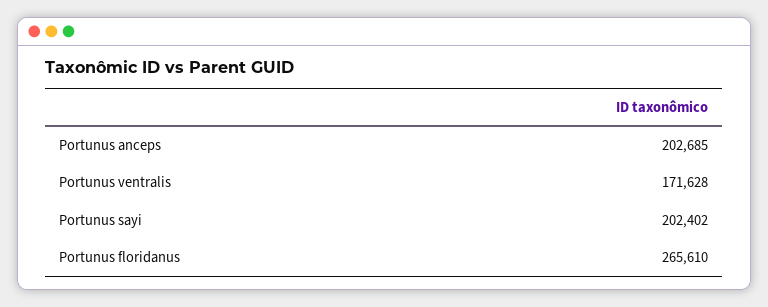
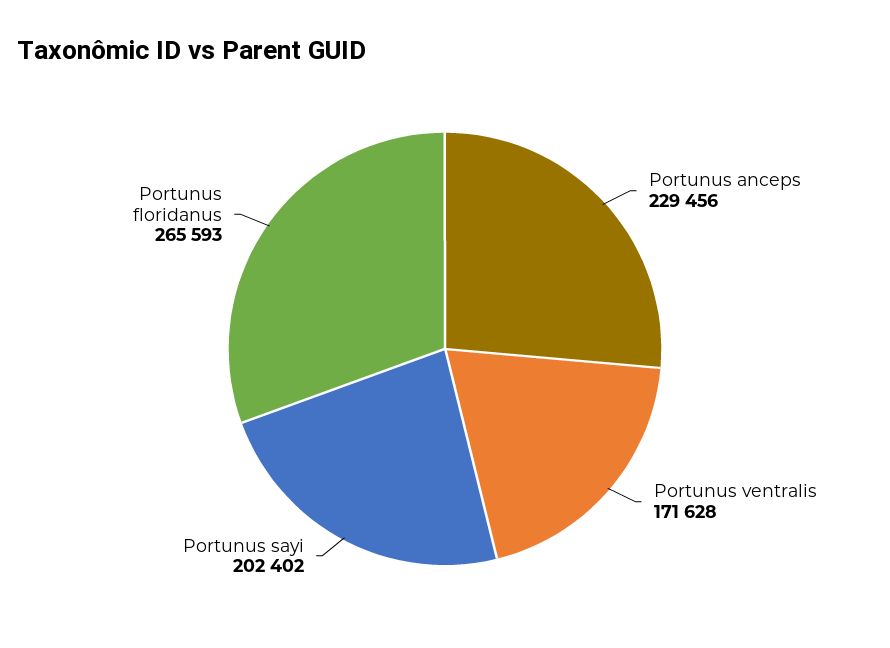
  {
-   "Portunus anceps": 202685,
+   "Portunus anceps": 229456,
    "Portunus ventralis": 171628,
    "Portunus sayi": 202402,
-   "Portunus floridanus": 265610
+   "Portunus floridanus": 265593
  }

